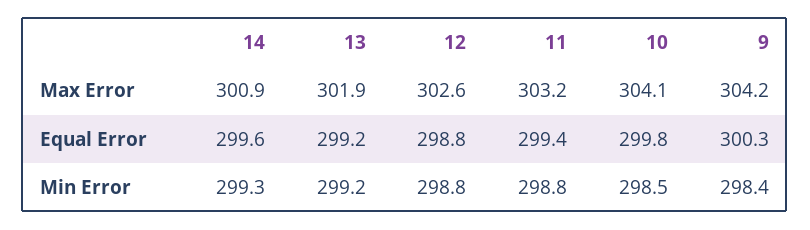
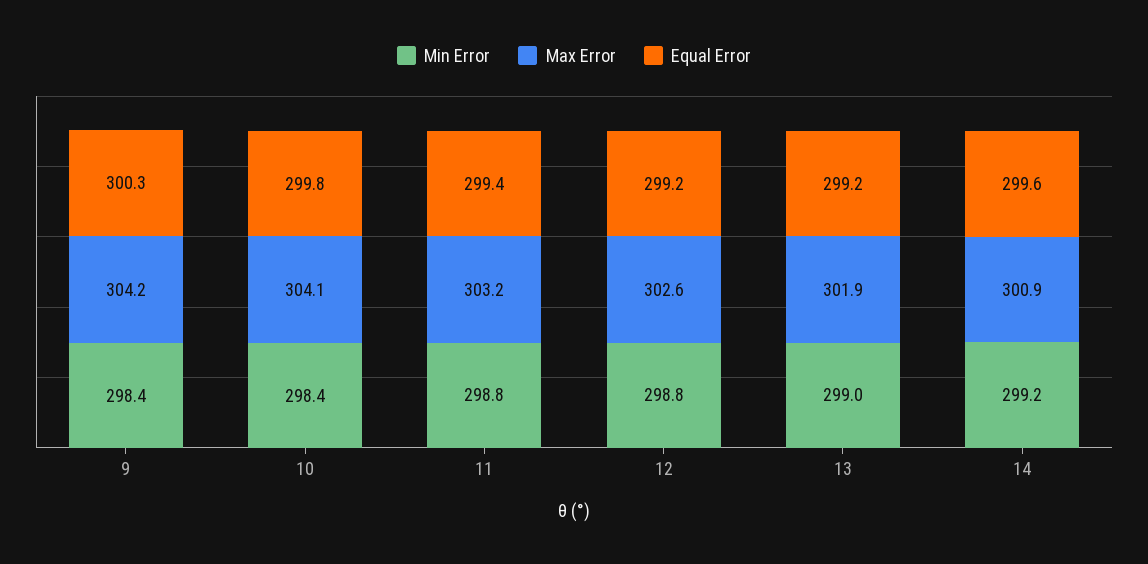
  {
    "Max Error": {
      "14": 300.9,
      "13": 301.9,
      "12": 302.6,
      "11": 303.2,
      "10": 304.1,
      "9": 304.2
    },
    "Equal Error": {
      "14": 299.6,
      "13": 299.2,
-     "12": 298.8,
+     "12": 299.2,
      "11": 299.4,
      "10": 299.8,
      "9": 300.3
    },
    "Min Error": {
-     "14": 299.3,
+     "14": 299.2,
-     "13": 299.2,
+     "13": 299,
      "12": 298.8,
      "11": 298.8,
-     "10": 298.5,
+     "10": 298.4,
      "9": 298.4
    }
  }

